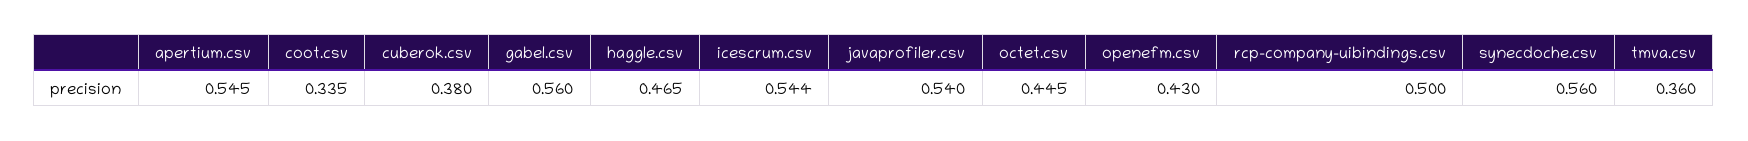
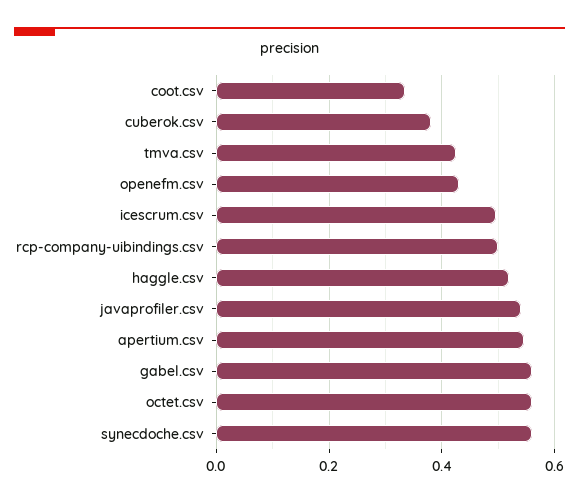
  {
    "apertium.csv": 0.545,
    "coot.csv": 0.335,
    "cuberok.csv": 0.38,
    "gabel.csv": 0.56,
-   "haggle.csv": 0.465,
+   "haggle.csv": 0.52,
-   "icescrum.csv": 0.544,
+   "icescrum.csv": 0.5,
    "javaprofiler.csv": 0.54,
-   "octet.csv": 0.445,
+   "octet.csv": 0.56,
    "openefm.csv": 0.43,
    "rcp-company-uibindings.csv": 0.5,
    "synecdoche.csv": 0.56,
-   "tmva.csv": 0.36
+   "tmva.csv": 0.42
  }

